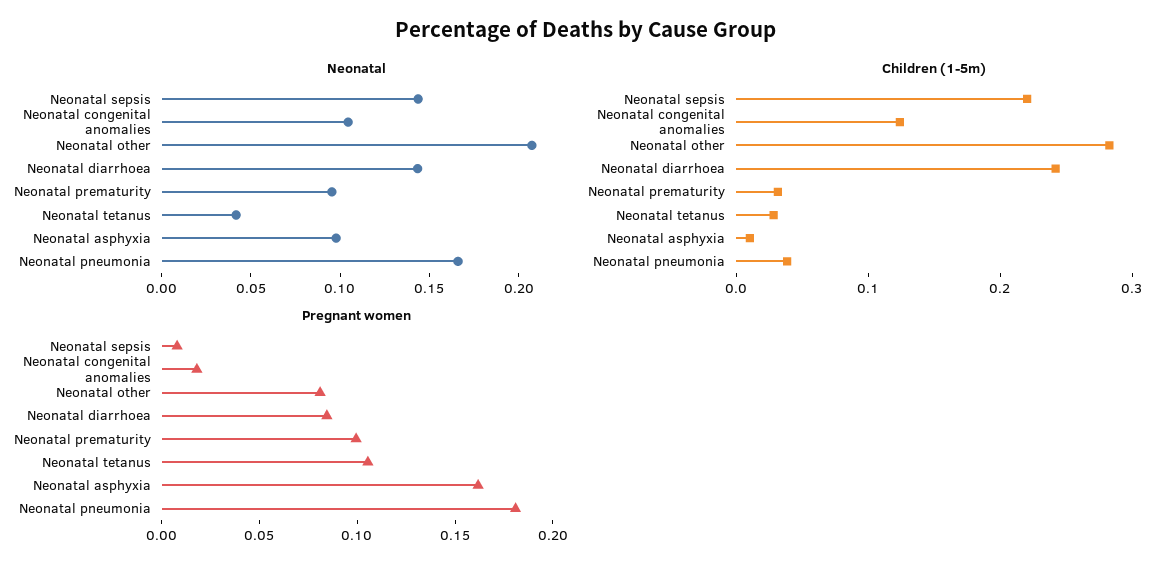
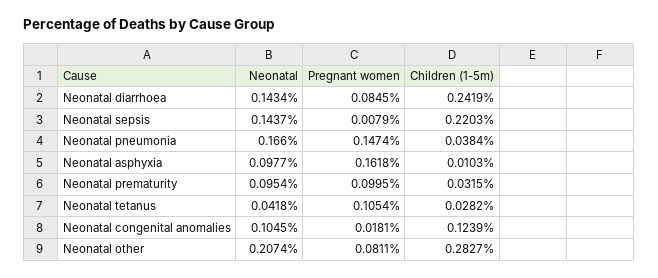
  {
    "Neonatal": {
      "Neonatal sepsis": 0.1437,
      "Neonatal congenital anomalies": 0.1045,
      "Neonatal other": 0.2074,
      "Neonatal diarrhoea": 0.1434,
      "Neonatal prematurity": 0.0954,
      "Neonatal tetanus": 0.0418,
      "Neonatal asphyxia": 0.0977,
      "Neonatal pneumonia": 0.166
    },
    "Children (1-5m)": {
      "Neonatal sepsis": 0.2203,
      "Neonatal congenital anomalies": 0.1239,
      "Neonatal other": 0.2827,
      "Neonatal diarrhoea": 0.2419,
      "Neonatal prematurity": 0.0315,
      "Neonatal tetanus": 0.0282,
      "Neonatal asphyxia": 0.0103,
      "Neonatal pneumonia": 0.0384
    },
    "Pregnant women": {
      "Neonatal sepsis": 0.0079,
      "Neonatal congenital anomalies": 0.0181,
      "Neonatal other": 0.0811,
      "Neonatal diarrhoea": 0.0845,
      "Neonatal prematurity": 0.0995,
      "Neonatal tetanus": 0.1054,
      "Neonatal asphyxia": 0.1618,
-     "Neonatal pneumonia": 0.18
+     "Neonatal pneumonia": 0.1474
    }
  }

